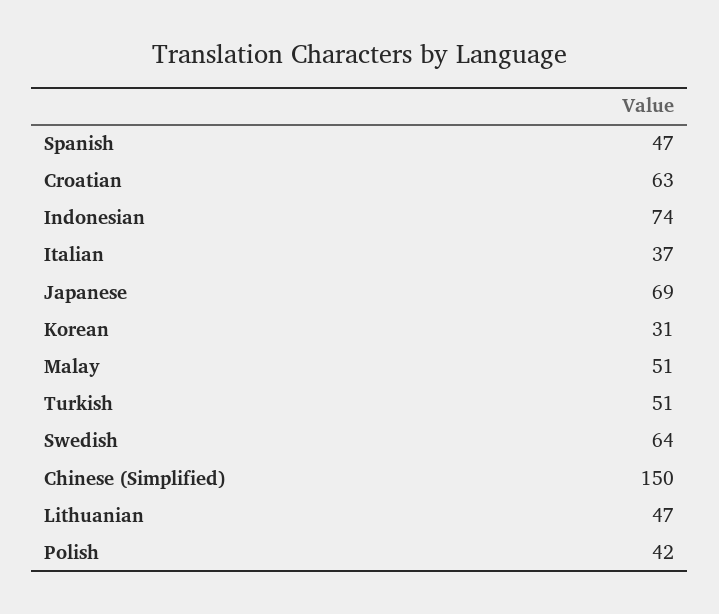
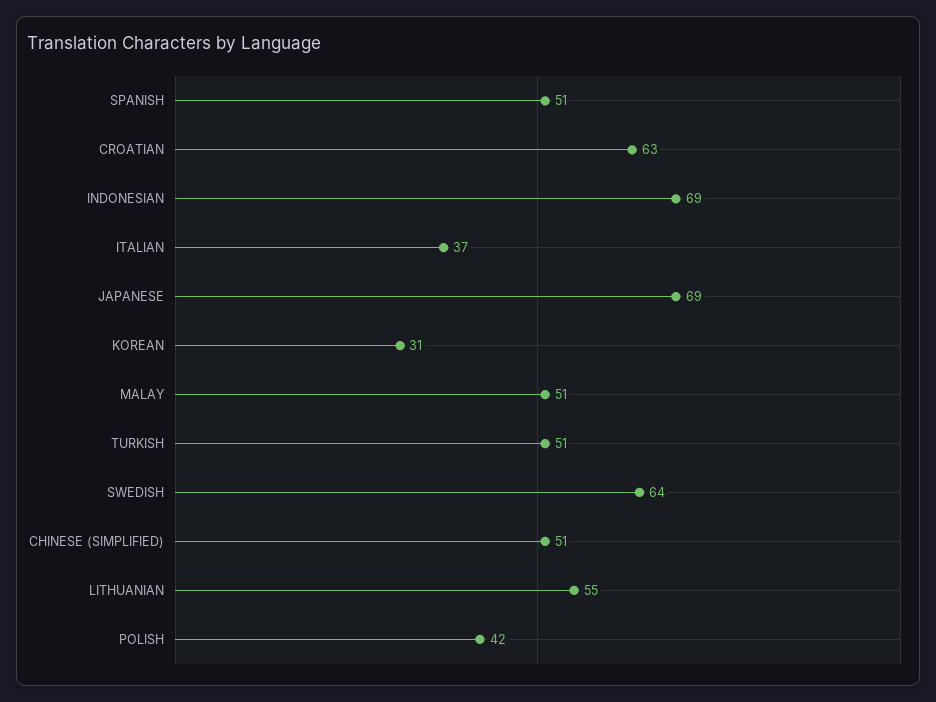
  {
-   "Spanish": 47,
+   "Spanish": 51,
    "Croatian": 63,
-   "Indonesian": 74,
+   "Indonesian": 69,
    "Italian": 37,
    "Japanese": 69,
    "Korean": 31,
    "Malay": 51,
    "Turkish": 51,
    "Swedish": 64,
-   "Chinese (Simplified)": 150,
+   "Chinese (Simplified)": 51,
-   "Lithuanian": 47,
+   "Lithuanian": 55,
    "Polish": 42
  }

